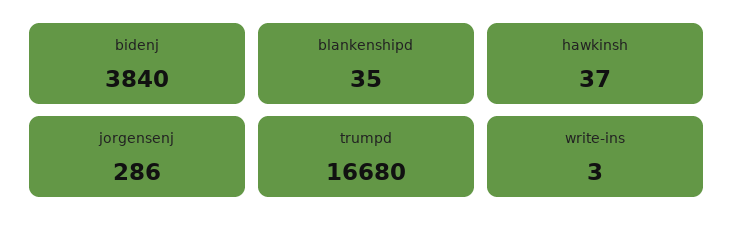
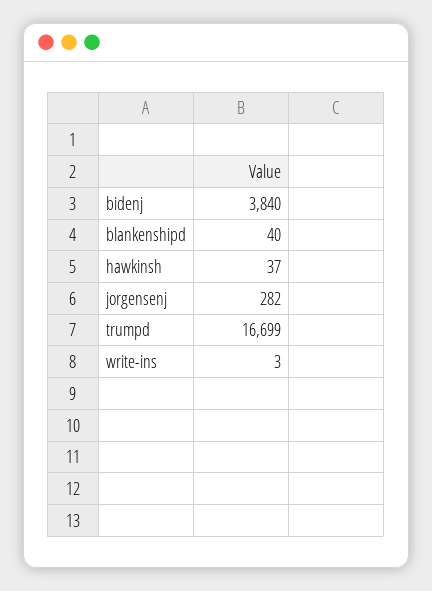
  {
    "bidenj": 3840,
-   "blankenshipd": 35,
+   "blankenshipd": 40,
    "hawkinsh": 37,
-   "jorgensenj": 286,
+   "jorgensenj": 282,
-   "trumpd": 16680,
+   "trumpd": 16699,
    "write-ins": 3
  }

